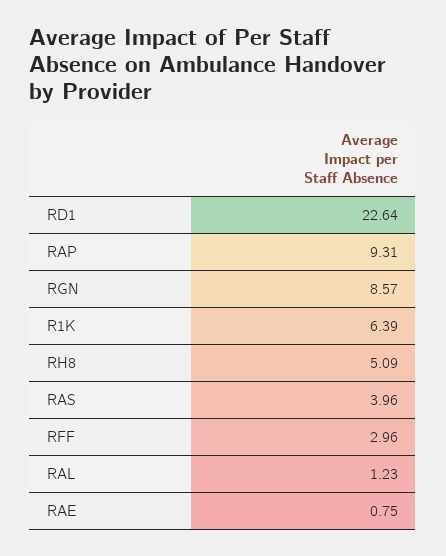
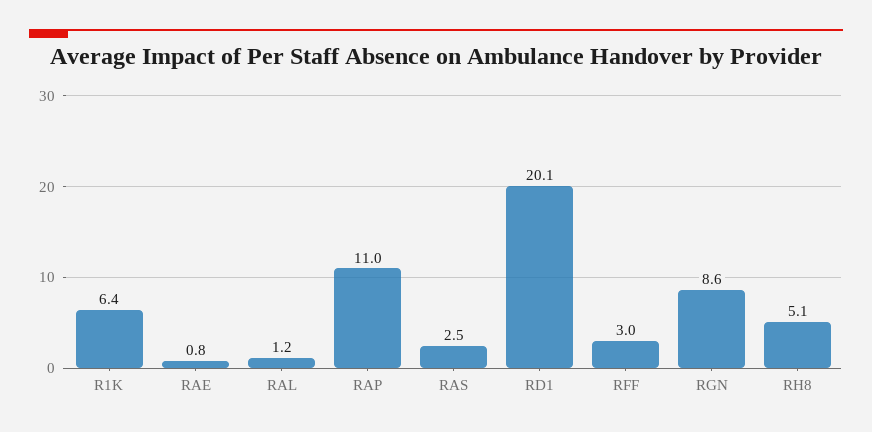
  {
-   "RD1": 22.64,
+   "RD1": 20.1,
-   "RAP": 9.31,
+   "RAP": 11,
    "RGN": 8.57,
    "R1K": 6.39,
    "RH8": 5.09,
-   "RAS": 3.96,
+   "RAS": 2.5,
    "RFF": 2.96,
    "RAL": 1.23,
    "RAE": 0.75
  }

